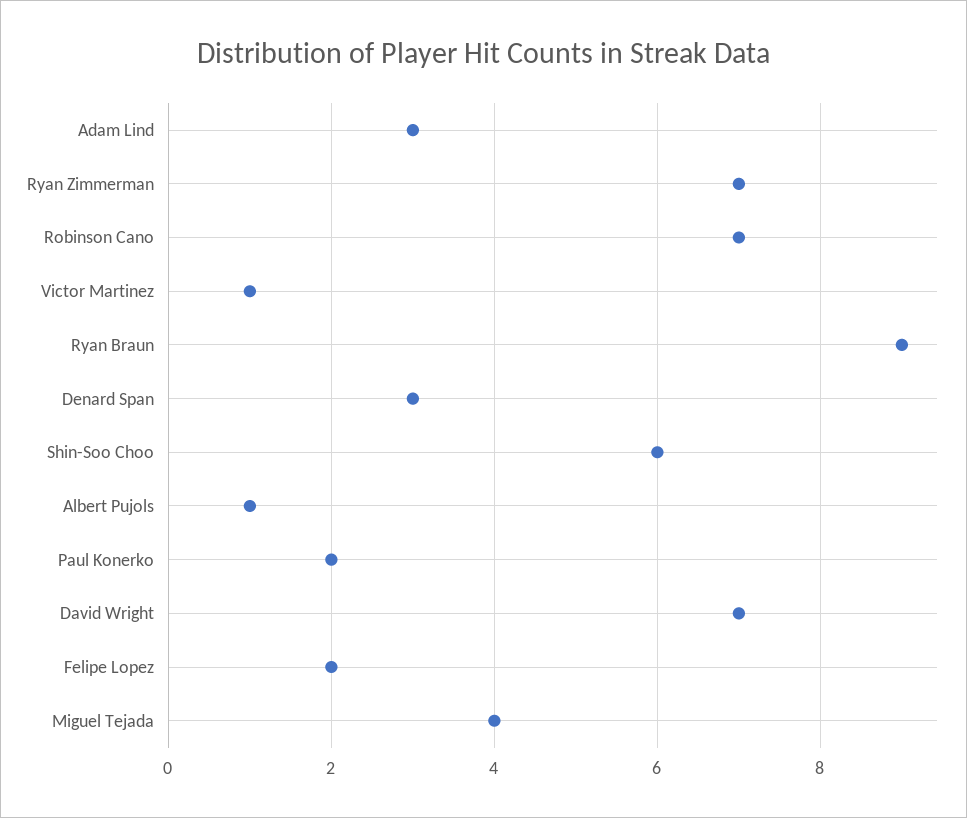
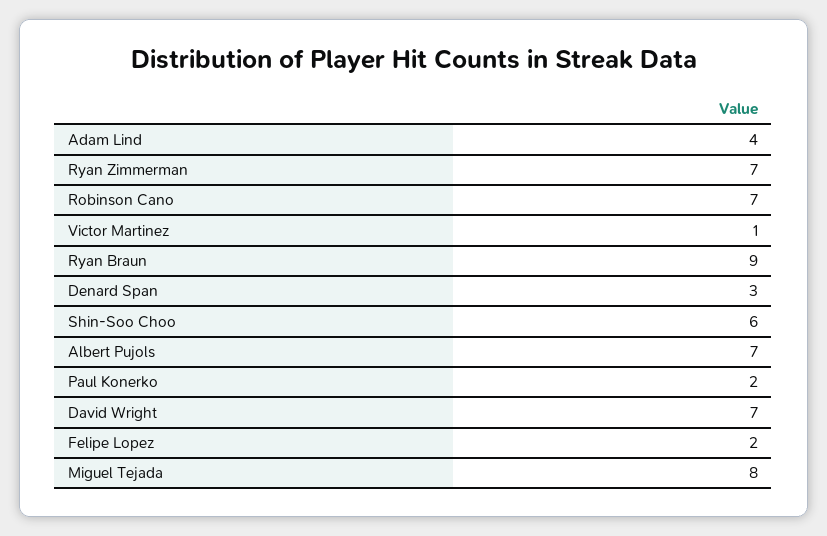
  {
-   "Adam Lind": 3,
+   "Adam Lind": 4,
    "Ryan Zimmerman": 7,
    "Robinson Cano": 7,
    "Victor Martinez": 1,
    "Ryan Braun": 9,
    "Denard Span": 3,
    "Shin-Soo Choo": 6,
-   "Albert Pujols": 1,
+   "Albert Pujols": 7,
    "Paul Konerko": 2,
    "David Wright": 7,
    "Felipe Lopez": 2,
-   "Miguel Tejada": 4
+   "Miguel Tejada": 8
  }

